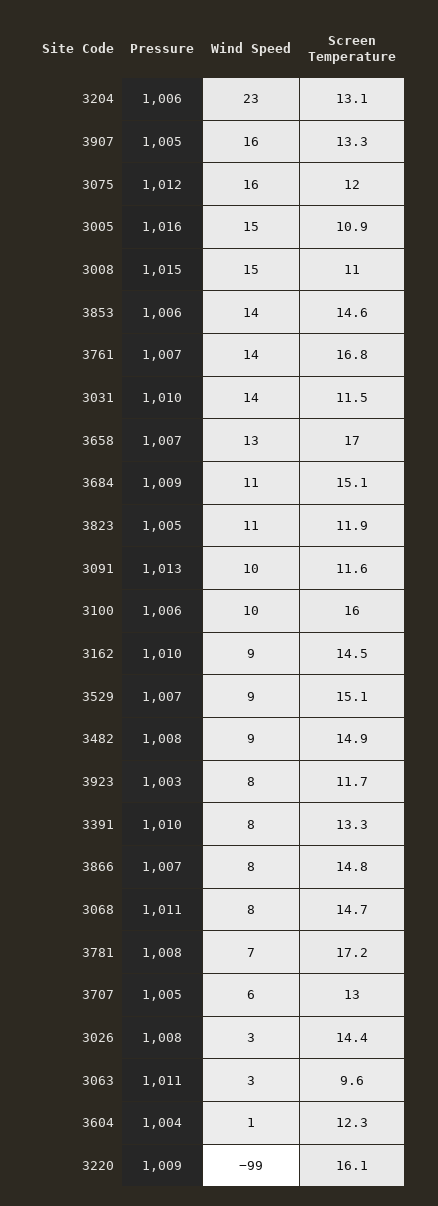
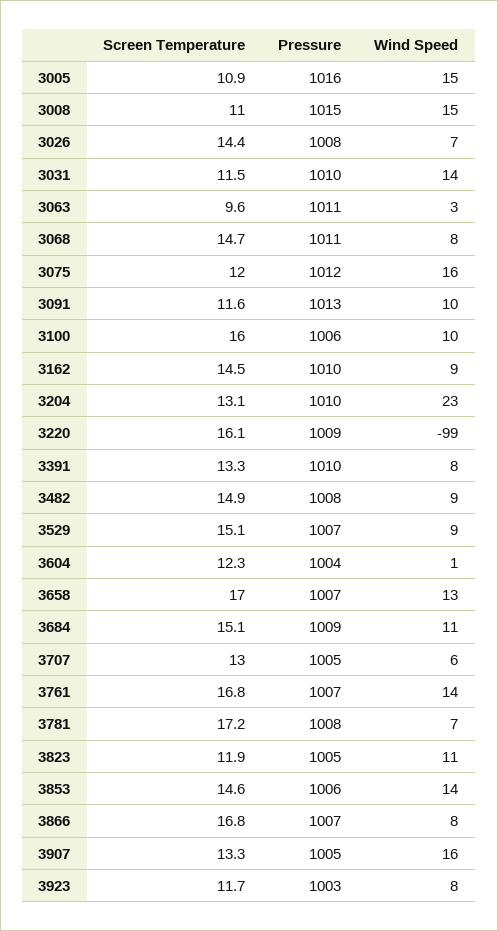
  {
    "Pressure": {
-     "3204": 1006,
+     "3204": 1010,
      "3907": 1005,
      "3075": 1012,
      "3005": 1016,
      "3008": 1015,
      "3853": 1006,
      "3761": 1007,
      "3031": 1010,
      "3658": 1007,
      "3684": 1009,
      "3823": 1005,
      "3091": 1013,
      "3100": 1006,
      "3162": 1010,
      "3529": 1007,
      "3482": 1008,
      "3923": 1003,
      "3391": 1010,
      "3866": 1007,
      "3068": 1011,
      "3781": 1008,
      "3707": 1005,
      "3026": 1008,
      "3063": 1011,
      "3604": 1004,
      "3220": 1009
    },
    "Wind Speed": {
      "3204": 23,
      "3907": 16,
      "3075": 16,
      "3005": 15,
      "3008": 15,
      "3853": 14,
      "3761": 14,
      "3031": 14,
      "3658": 13,
      "3684": 11,
      "3823": 11,
      "3091": 10,
      "3100": 10,
      "3162": 9,
      "3529": 9,
      "3482": 9,
      "3923": 8,
      "3391": 8,
      "3866": 8,
      "3068": 8,
      "3781": 7,
      "3707": 6,
-     "3026": 3,
+     "3026": 7,
      "3063": 3,
      "3604": 1,
      "3220": -99
    },
    "Screen Temperature": {
      "3204": 13.1,
      "3907": 13.3,
      "3075": 12,
      "3005": 10.9,
      "3008": 11,
      "3853": 14.6,
      "3761": 16.8,
      "3031": 11.5,
      "3658": 17,
      "3684": 15.1,
      "3823": 11.9,
      "3091": 11.6,
      "3100": 16,
      "3162": 14.5,
      "3529": 15.1,
      "3482": 14.9,
      "3923": 11.7,
      "3391": 13.3,
-     "3866": 14.8,
+     "3866": 16.8,
      "3068": 14.7,
      "3781": 17.2,
      "3707": 13,
      "3026": 14.4,
      "3063": 9.6,
      "3604": 12.3,
      "3220": 16.1
    }
  }

